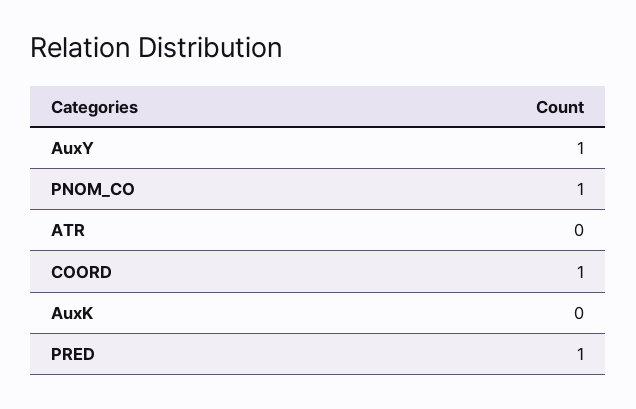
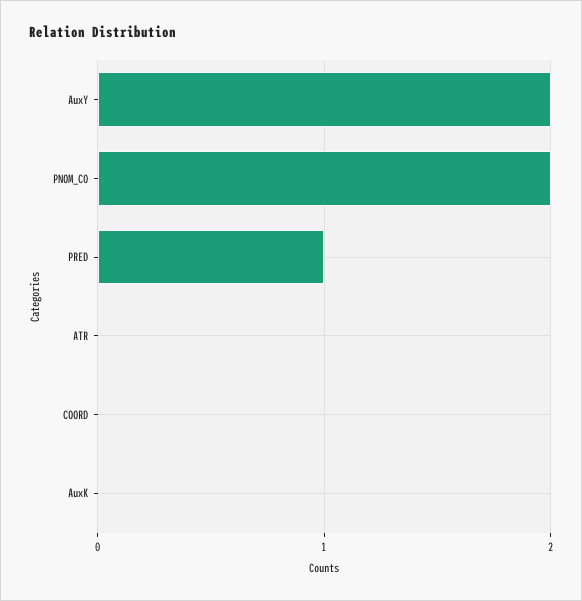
  {
-   "AuxY": 1,
+   "AuxY": 2,
-   "PNOM_CO": 1,
+   "PNOM_CO": 2,
    "ATR": 0,
-   "COORD": 1,
+   "COORD": 0,
    "AuxK": 0,
    "PRED": 1
  }

